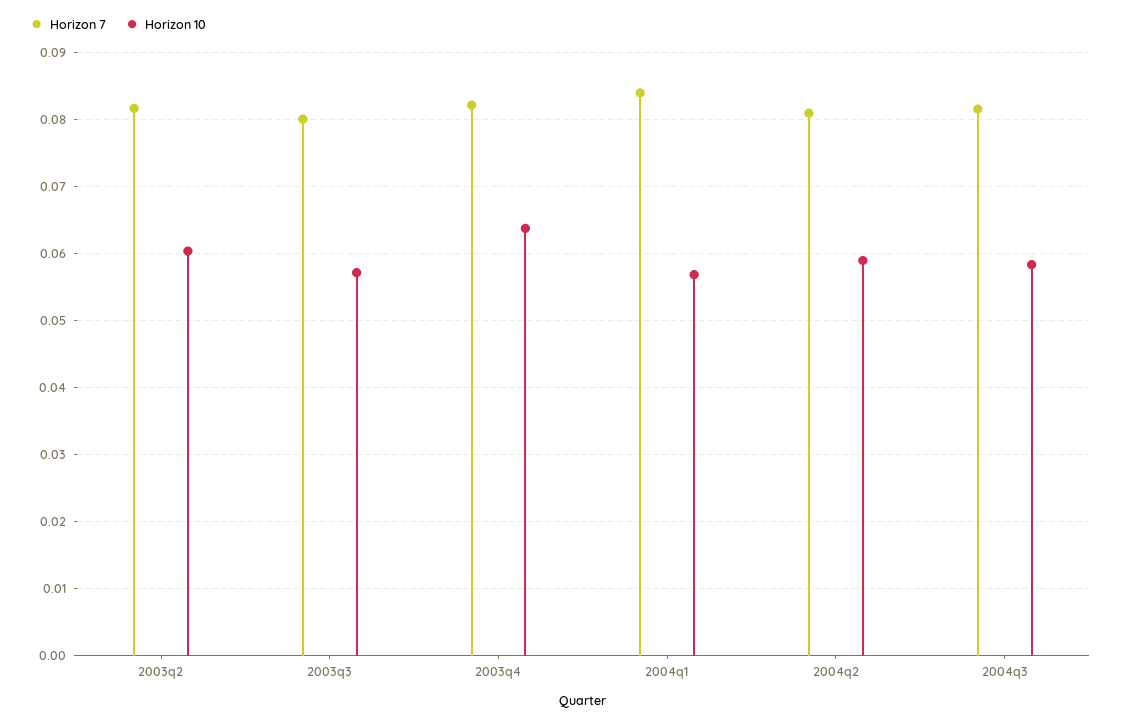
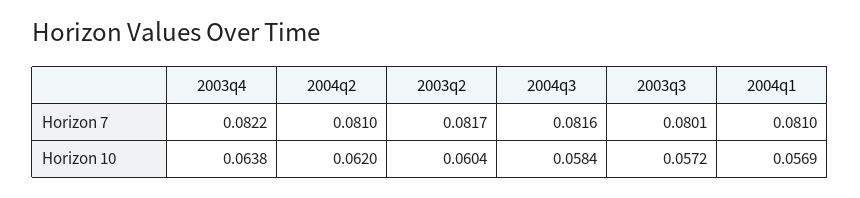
  {
    "Horizon 7": {
      "2003q2": 0.0817,
      "2003q3": 0.0801,
      "2003q4": 0.0822,
-     "2004q1": 0.084,
+     "2004q1": 0.081,
      "2004q2": 0.081,
      "2004q3": 0.0816
    },
    "Horizon 10": {
      "2003q2": 0.0604,
      "2003q3": 0.0572,
      "2003q4": 0.0638,
      "2004q1": 0.0569,
-     "2004q2": 0.059,
+     "2004q2": 0.062,
      "2004q3": 0.0584
    }
  }

